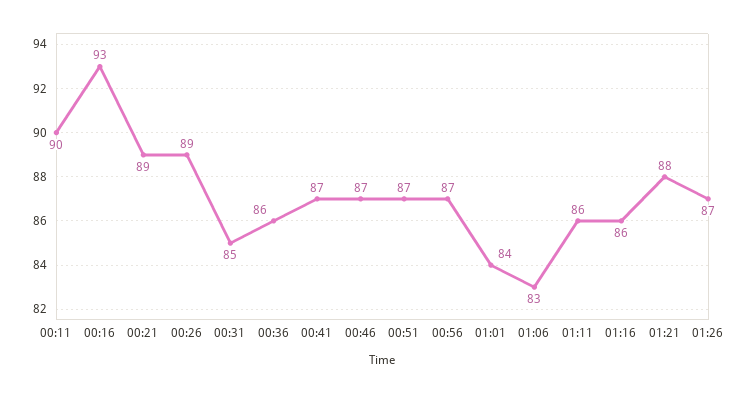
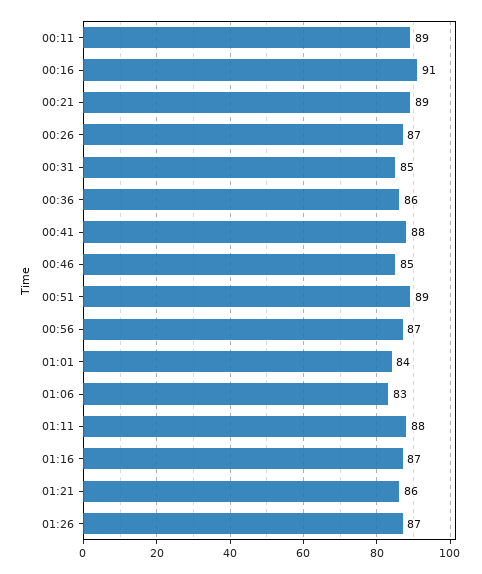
  {
-   "00:11": 90,
+   "00:11": 89,
-   "00:16": 93,
+   "00:16": 91,
    "00:21": 89,
-   "00:26": 89,
+   "00:26": 87,
    "00:31": 85,
    "00:36": 86,
-   "00:41": 87,
+   "00:41": 88,
-   "00:46": 87,
+   "00:46": 85,
-   "00:51": 87,
+   "00:51": 89,
    "00:56": 87,
    "01:01": 84,
    "01:06": 83,
-   "01:11": 86,
+   "01:11": 88,
-   "01:16": 86,
+   "01:16": 87,
-   "01:21": 88,
+   "01:21": 86,
    "01:26": 87
  }

